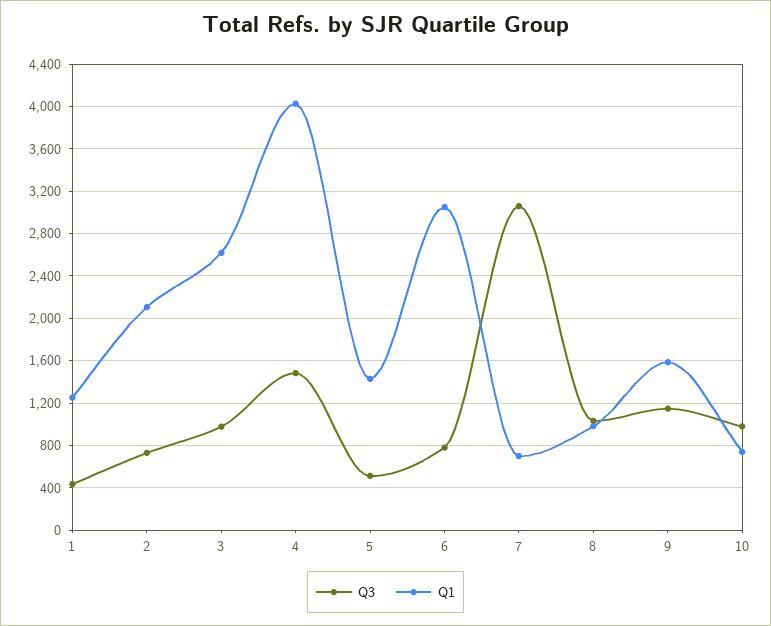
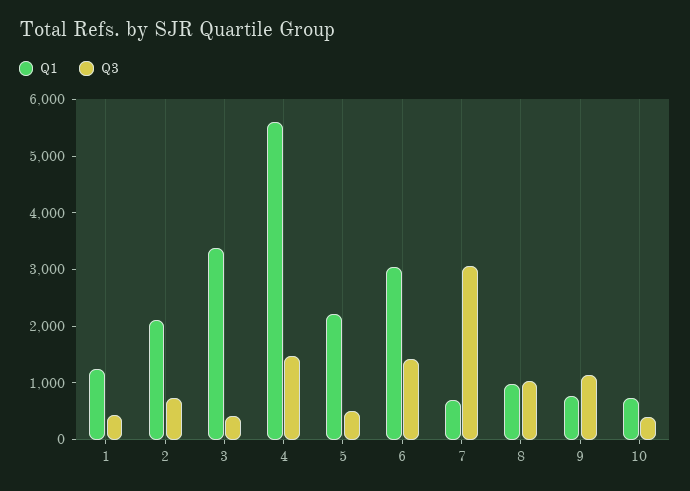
  {
    "Q3": {
      "1": 400,
      "2": 700,
-     "3": 1000,
+     "3": 400,
      "4": 1500,
      "5": 500,
-     "6": 800,
+     "6": 1400,
      "7": 3100,
      "8": 1000,
      "9": 1100,
-     "10": 1000
+     "10": 400
    },
    "Q1": {
      "1": 1300,
      "2": 2100,
-     "3": 2600,
+     "3": 3400,
-     "4": 4000,
+     "4": 5600,
-     "5": 1400,
+     "5": 2200,
      "6": 3100,
      "7": 700,
      "8": 1000,
-     "9": 1600,
+     "9": 800,
      "10": 700
    }
  }

